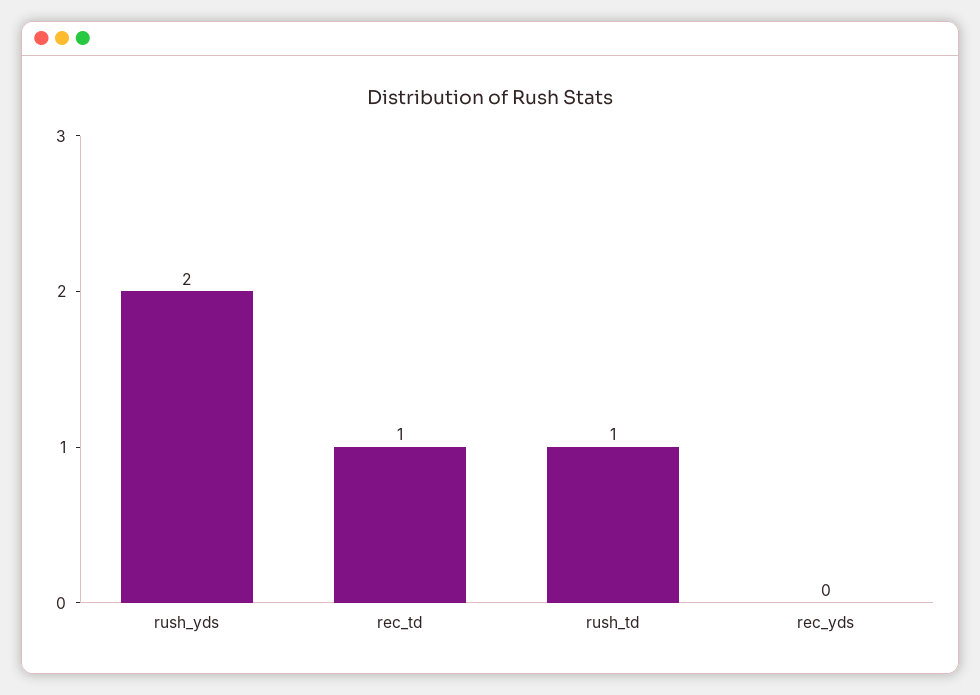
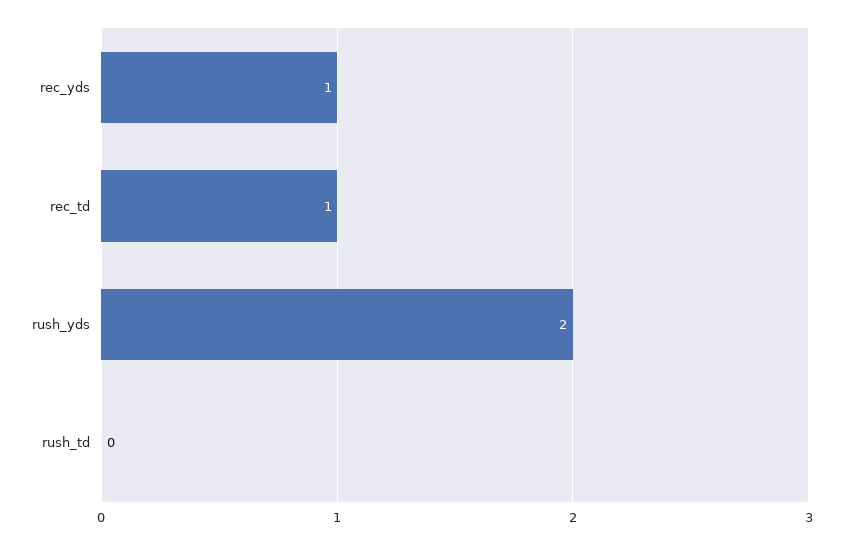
  {
    "rush_yds": 2,
    "rec_td": 1,
-   "rush_td": 1,
+   "rush_td": 0,
-   "rec_yds": 0
+   "rec_yds": 1
  }

